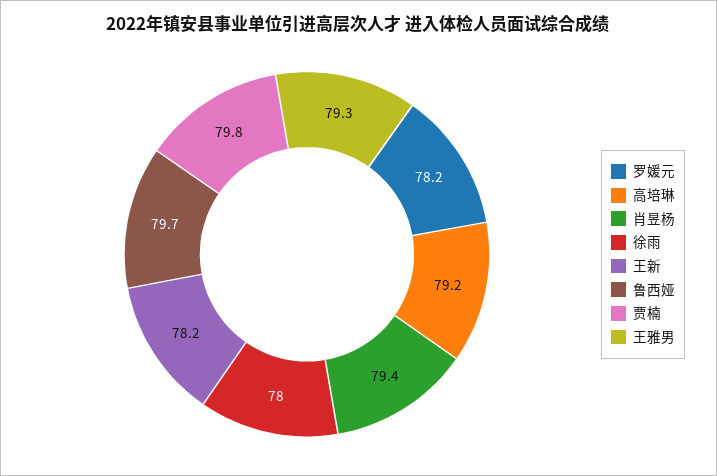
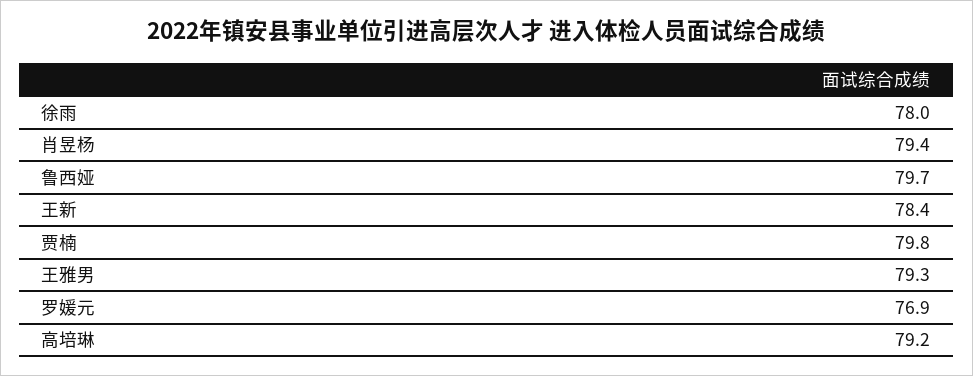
  {
-   "罗媛元": 78.2,
+   "罗媛元": 76.9,
    "高培琳": 79.2,
    "肖昱杨": 79.4,
    "徐雨": 78,
-   "王新": 78.2,
+   "王新": 78.4,
    "鲁西娅": 79.7,
    "贾楠": 79.8,
    "王雅男": 79.3
  }

